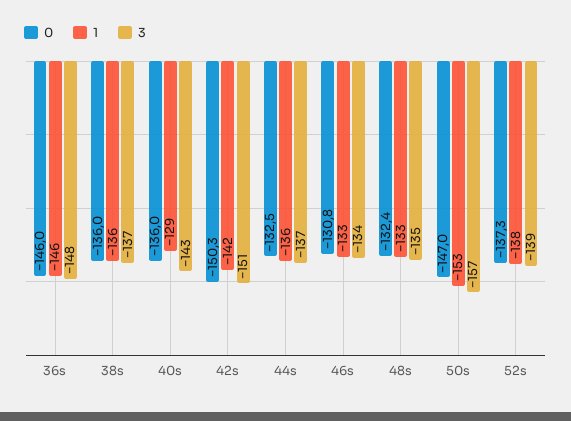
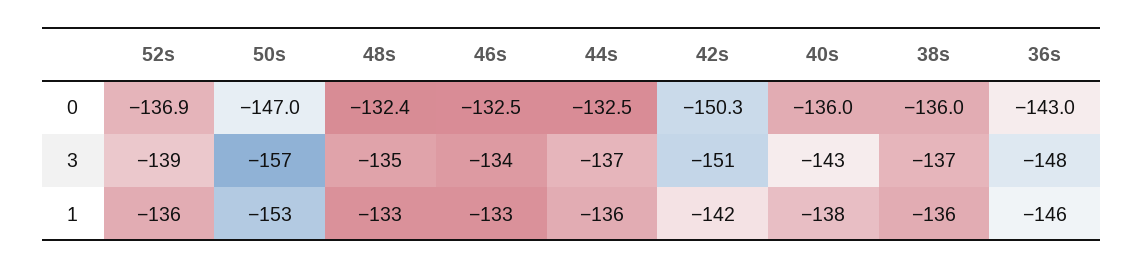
  {
    "0": {
-     "36s": -146,
+     "36s": -143,
      "38s": -136,
      "40s": -136,
      "42s": -150.3,
      "44s": -132.5,
-     "46s": -130.8,
+     "46s": -132.5,
      "48s": -132.4,
      "50s": -147,
-     "52s": -137.3
+     "52s": -136.9
    },
    "1": {
      "36s": -146,
      "38s": -136,
-     "40s": -129,
+     "40s": -138,
      "42s": -142,
      "44s": -136,
      "46s": -133,
      "48s": -133,
      "50s": -153,
-     "52s": -138
+     "52s": -136
    },
    "3": {
      "36s": -148,
      "38s": -137,
      "40s": -143,
      "42s": -151,
      "44s": -137,
      "46s": -134,
      "48s": -135,
      "50s": -157,
      "52s": -139
    }
  }

